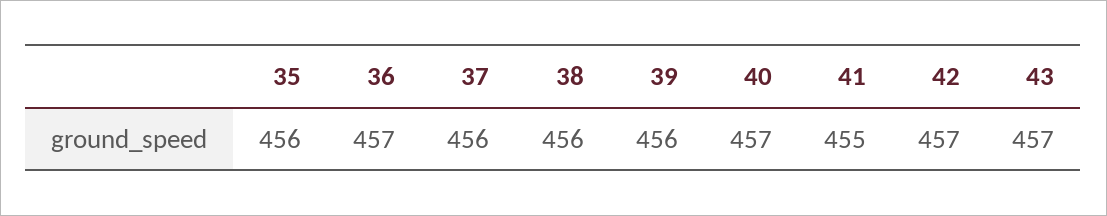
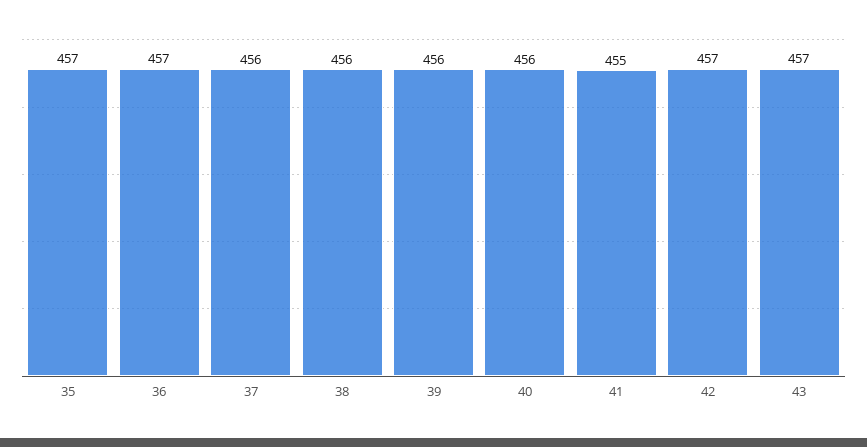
  {
-   "35": 456,
+   "35": 457,
    "36": 457,
    "37": 456,
    "38": 456,
    "39": 456,
-   "40": 457,
+   "40": 456,
    "41": 455,
    "42": 457,
    "43": 457
  }

